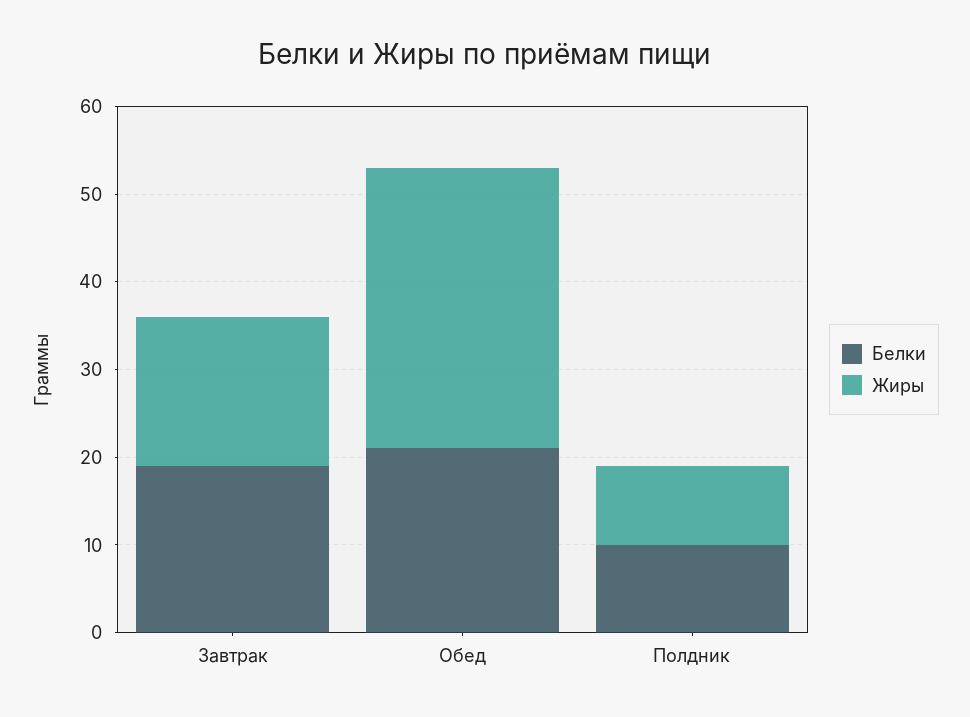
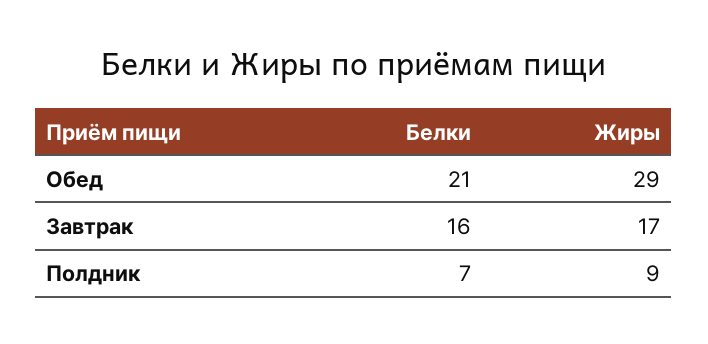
  {
    "Белки": {
-     "Завтрак": 19,
+     "Завтрак": 16,
      "Обед": 21,
-     "Полдник": 10
+     "Полдник": 7
    },
    "Жиры": {
      "Завтрак": 17,
-     "Обед": 32,
+     "Обед": 29,
      "Полдник": 9
    }
  }

